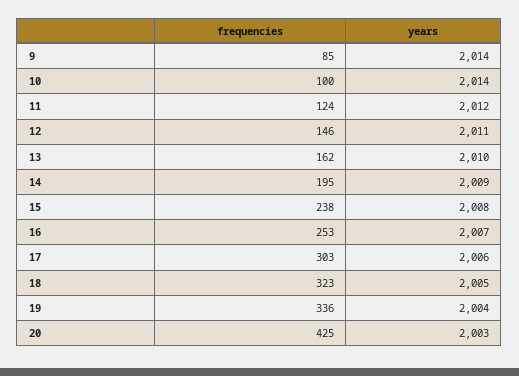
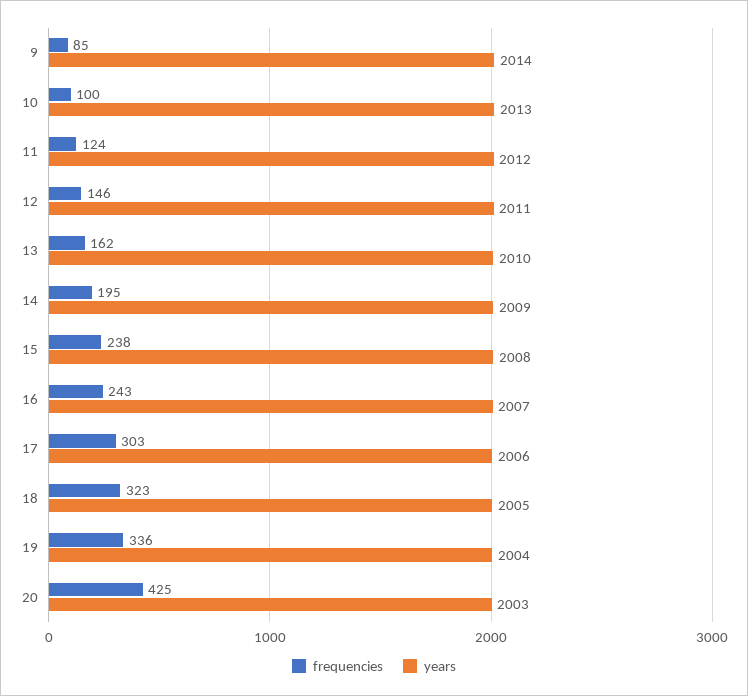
  {
    "frequencies": {
      "9": 85,
      "10": 100,
      "11": 124,
      "12": 146,
      "13": 162,
      "14": 195,
      "15": 238,
-     "16": 253,
+     "16": 243,
      "17": 303,
      "18": 323,
      "19": 336,
      "20": 425
    },
    "years": {
      "9": 2014,
-     "10": 2014,
+     "10": 2013,
      "11": 2012,
      "12": 2011,
      "13": 2010,
      "14": 2009,
      "15": 2008,
      "16": 2007,
      "17": 2006,
      "18": 2005,
      "19": 2004,
      "20": 2003
    }
  }

